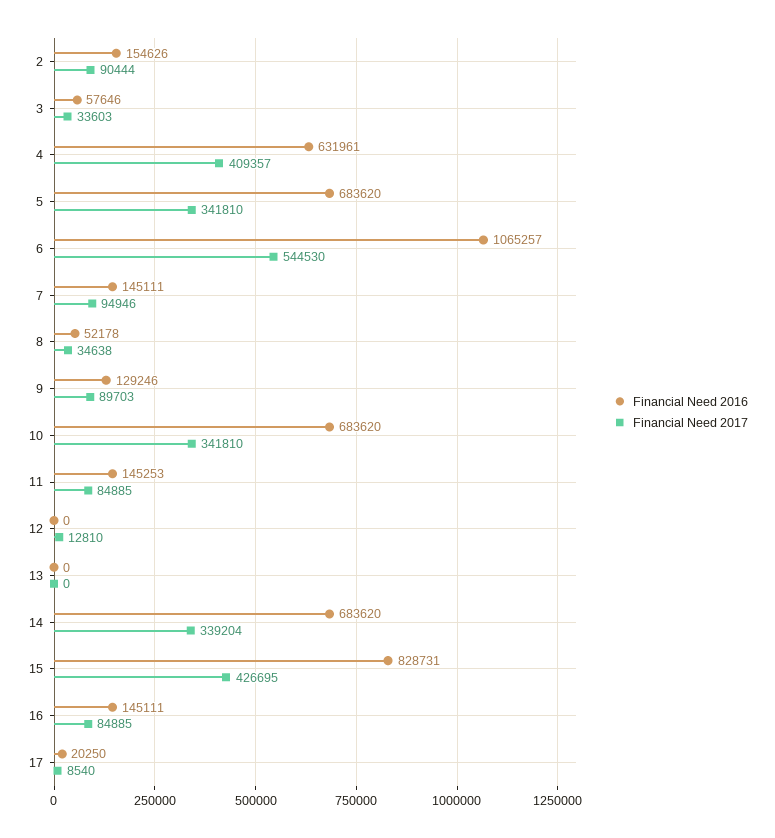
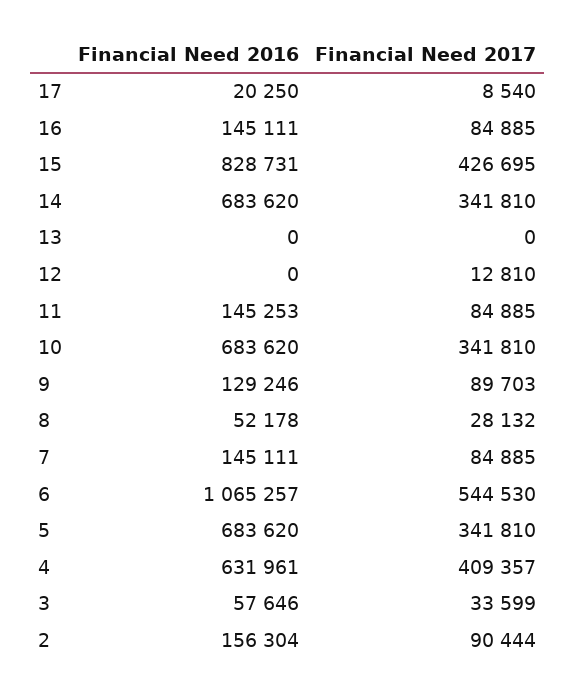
  {
    "Financial Need 2016": {
-     "2": 154626,
+     "2": 156304,
      "3": 57646,
      "4": 631961,
      "5": 683620,
      "6": 1065257,
      "7": 145111,
      "8": 52178,
      "9": 129246,
      "10": 683620,
      "11": 145253,
      "12": 0,
      "13": 0,
      "14": 683620,
      "15": 828731,
      "16": 145111,
      "17": 20250
    },
    "Financial Need 2017": {
      "2": 90444,
-     "3": 33603,
+     "3": 33599,
      "4": 409357,
      "5": 341810,
      "6": 544530,
-     "7": 94946,
+     "7": 84885,
-     "8": 34638,
+     "8": 28132,
      "9": 89703,
      "10": 341810,
      "11": 84885,
      "12": 12810,
      "13": 0,
-     "14": 339204,
+     "14": 341810,
      "15": 426695,
      "16": 84885,
      "17": 8540
    }
  }

